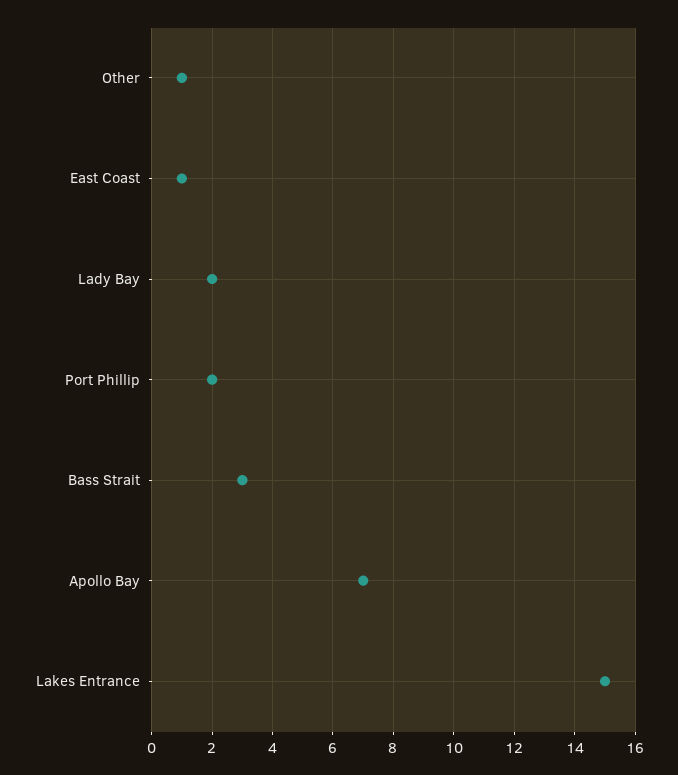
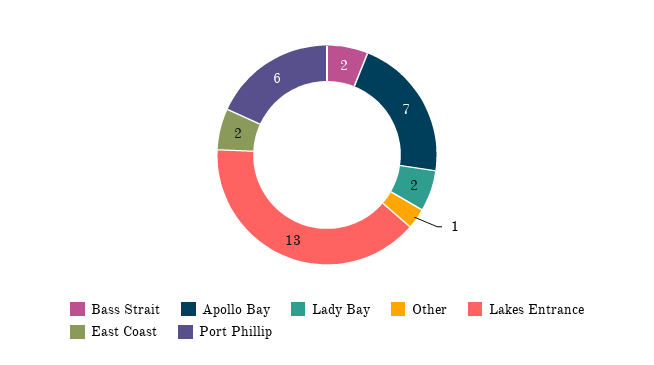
  {
    "Other": 1,
-   "East Coast": 1,
+   "East Coast": 2,
    "Lady Bay": 2,
-   "Port Phillip": 2,
+   "Port Phillip": 6,
-   "Bass Strait": 3,
+   "Bass Strait": 2,
    "Apollo Bay": 7,
-   "Lakes Entrance": 15
+   "Lakes Entrance": 13
  }

